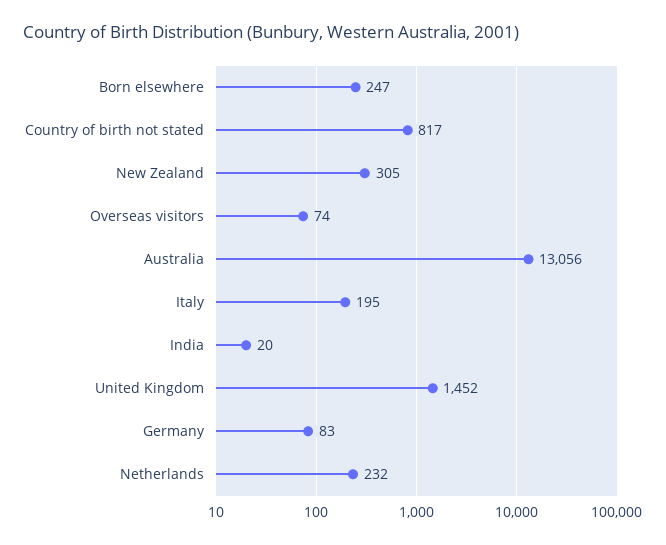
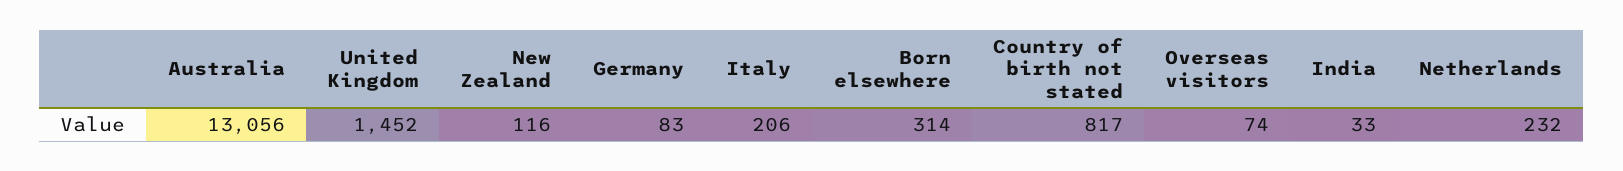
  {
-   "Born elsewhere": 247,
+   "Born elsewhere": 314,
    "Country of birth not stated": 817,
-   "New Zealand": 305,
+   "New Zealand": 116,
    "Overseas visitors": 74,
    "Australia": 13056,
-   "Italy": 195,
+   "Italy": 206,
-   "India": 20,
+   "India": 33,
    "United Kingdom": 1452,
    "Germany": 83,
    "Netherlands": 232
  }

